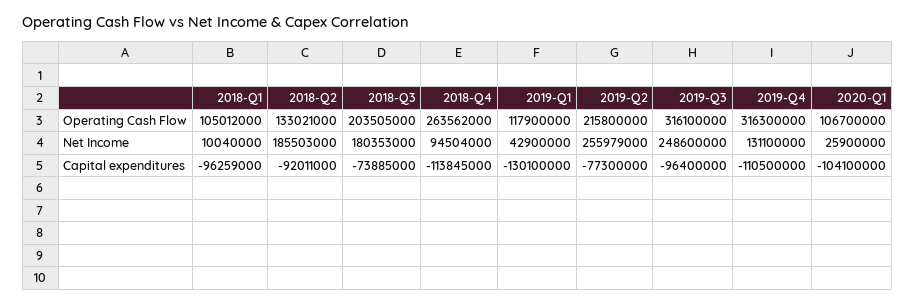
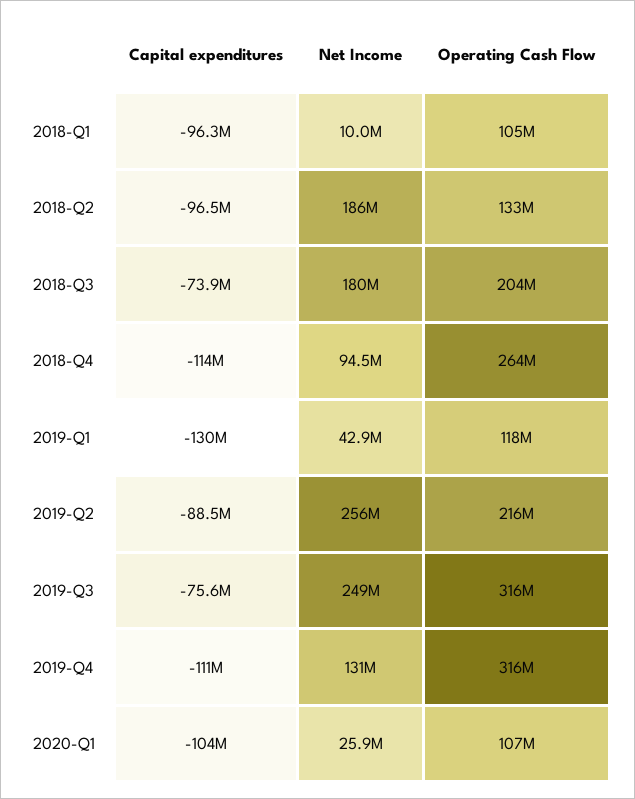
  {
    "2018-Q1": {
      "Operating Cash Flow": 105012000,
      "Net Income": 10040000,
      "Capital expenditures": -96259000
    },
    "2018-Q2": {
      "Operating Cash Flow": 133021000,
      "Net Income": 185503000,
-     "Capital expenditures": -92011000
+     "Capital expenditures": -96500000
    },
    "2018-Q3": {
      "Operating Cash Flow": 203505000,
      "Net Income": 180353000,
      "Capital expenditures": -73885000
    },
    "2018-Q4": {
      "Operating Cash Flow": 263562000,
      "Net Income": 94504000,
      "Capital expenditures": -113845000
    },
    "2019-Q1": {
      "Operating Cash Flow": 117900000,
      "Net Income": 42900000,
      "Capital expenditures": -130100000
    },
    "2019-Q2": {
      "Operating Cash Flow": 215800000,
      "Net Income": 255979000,
-     "Capital expenditures": -77300000
+     "Capital expenditures": -88500000
    },
    "2019-Q3": {
      "Operating Cash Flow": 316100000,
      "Net Income": 248600000,
-     "Capital expenditures": -96400000
+     "Capital expenditures": -75600000
    },
    "2019-Q4": {
      "Operating Cash Flow": 316300000,
      "Net Income": 131100000,
      "Capital expenditures": -110500000
    },
    "2020-Q1": {
      "Operating Cash Flow": 106700000,
      "Net Income": 25900000,
      "Capital expenditures": -104100000
    }
  }

